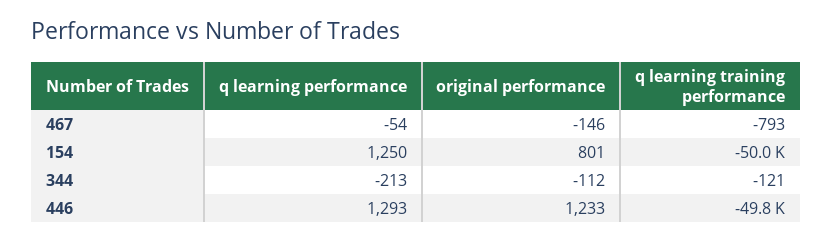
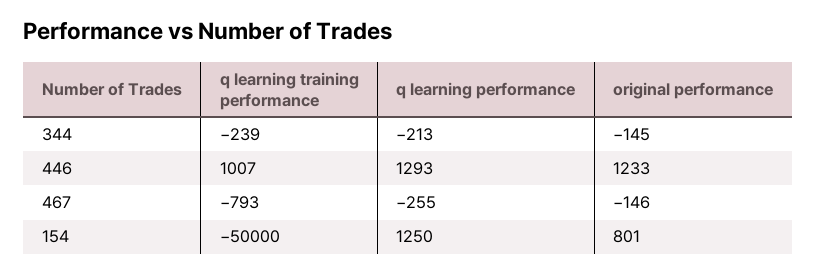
  {
    "q learning performance": {
-     "467": -54,
+     "467": -255,
      "154": 1250,
      "344": -213,
      "446": 1293
    },
    "original performance": {
      "467": -146,
      "154": 801,
-     "344": -112,
+     "344": -145,
      "446": 1233
    },
    "q learning training performance": {
      "467": -793,
      "154": -50000,
-     "344": -121,
+     "344": -239,
-     "446": -49800
+     "446": 1007
    }
  }

